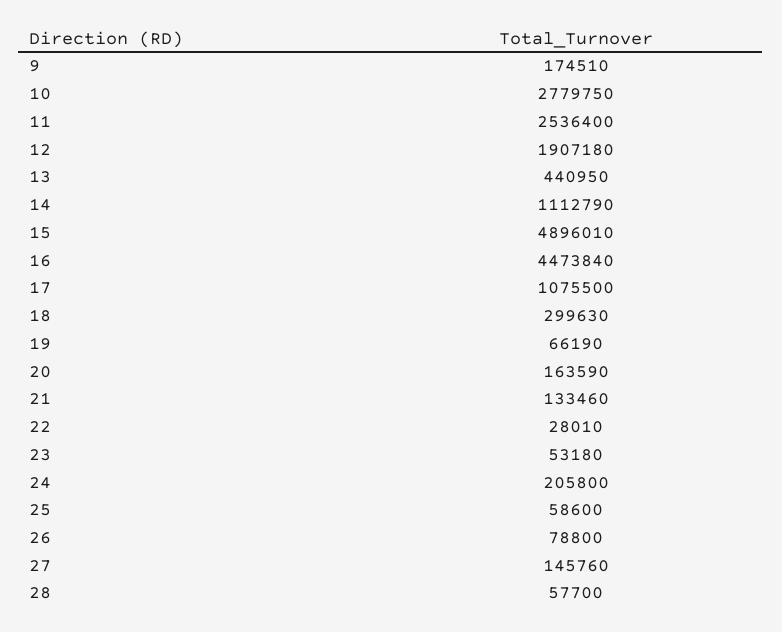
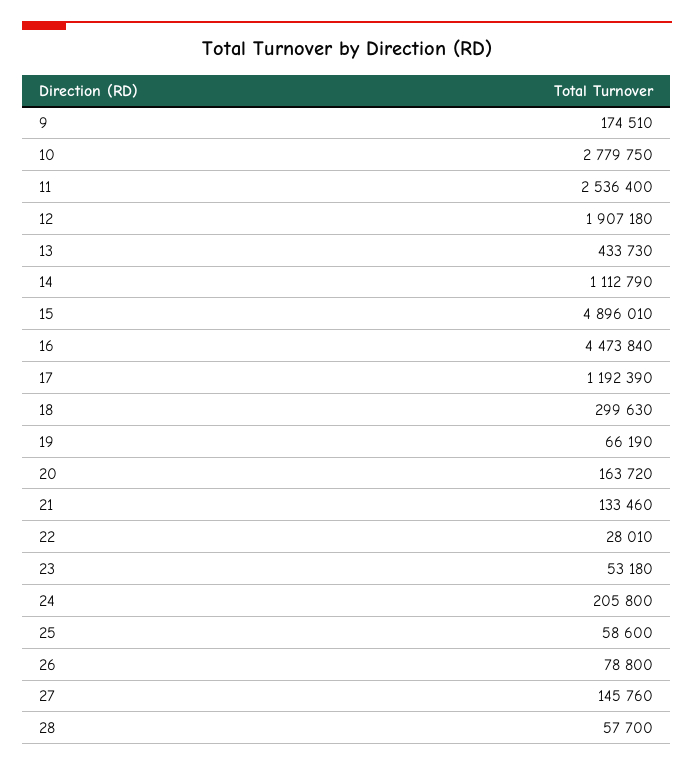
  {
    "9": 174510,
    "10": 2779750,
    "11": 2536400,
    "12": 1907180,
-   "13": 440950,
+   "13": 433730,
    "14": 1112790,
    "15": 4896010,
    "16": 4473840,
-   "17": 1075500,
+   "17": 1192390,
    "18": 299630,
    "19": 66190,
-   "20": 163590,
+   "20": 163720,
    "21": 133460,
    "22": 28010,
    "23": 53180,
    "24": 205800,
    "25": 58600,
    "26": 78800,
    "27": 145760,
    "28": 57700
  }

